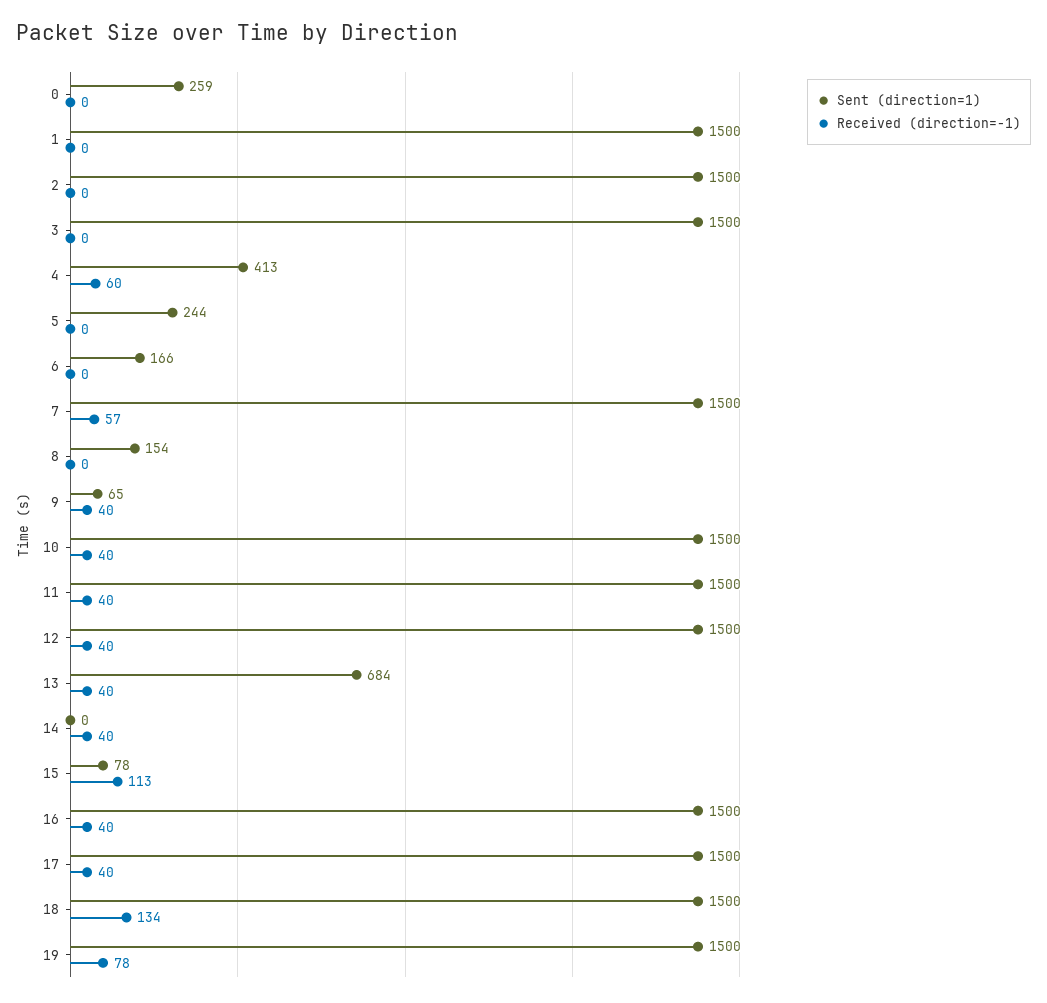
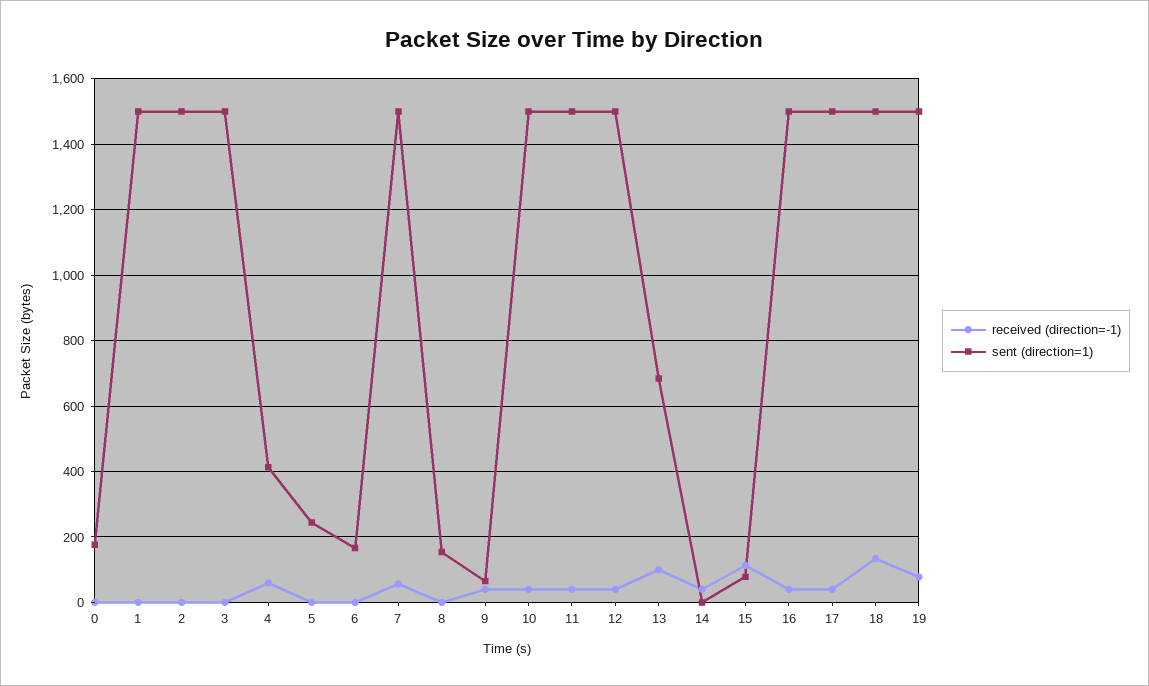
  {
    "Sent (direction=1)": {
-     "0": 259,
+     "0": 180,
      "1": 1500,
      "2": 1500,
      "3": 1500,
      "4": 413,
      "5": 244,
      "6": 166,
      "7": 1500,
      "8": 154,
      "9": 65,
      "10": 1500,
      "11": 1500,
      "12": 1500,
      "13": 684,
      "14": 0,
      "15": 78,
      "16": 1500,
      "17": 1500,
      "18": 1500,
      "19": 1500
    },
    "Received (direction=-1)": {
      "0": 0,
      "1": 0,
      "2": 0,
      "3": 0,
      "4": 60,
      "5": 0,
      "6": 0,
      "7": 57,
      "8": 0,
      "9": 40,
      "10": 40,
      "11": 40,
      "12": 40,
-     "13": 40,
+     "13": 100,
      "14": 40,
      "15": 113,
      "16": 40,
      "17": 40,
      "18": 134,
      "19": 78
    }
  }

